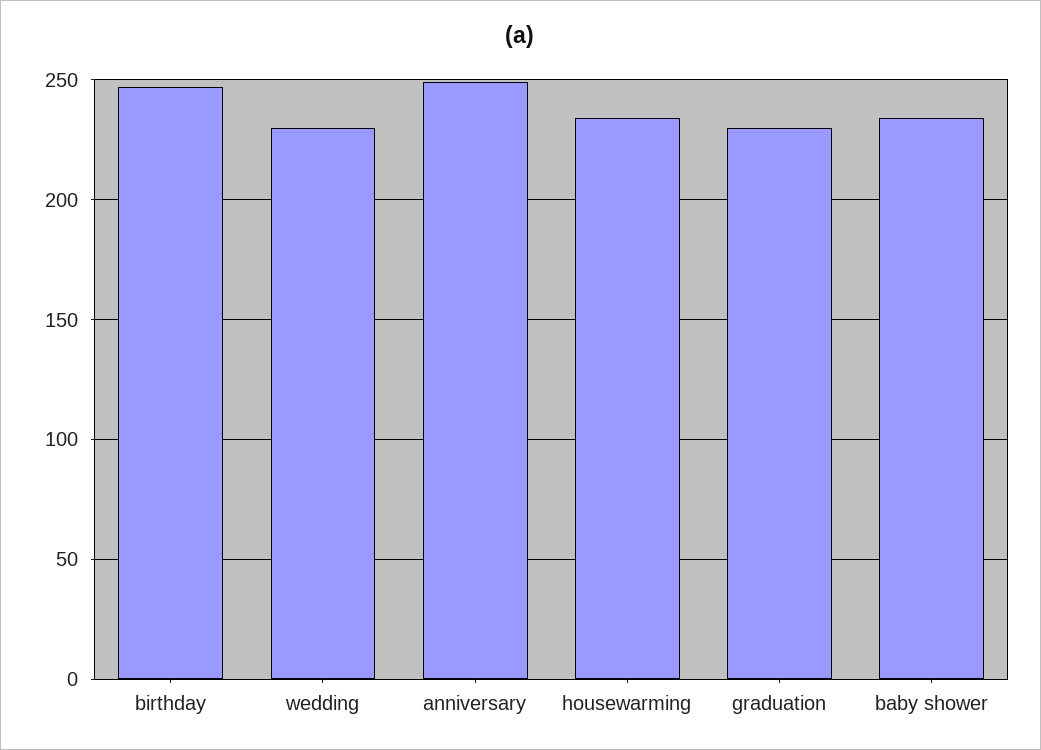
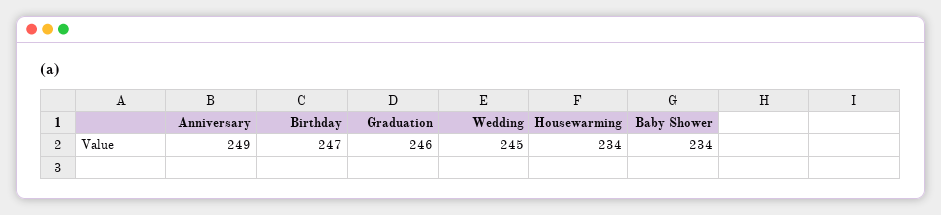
  {
    "birthday": 247,
-   "wedding": 230,
+   "wedding": 245,
    "anniversary": 249,
    "housewarming": 234,
-   "graduation": 230,
+   "graduation": 246,
    "baby shower": 234
  }

